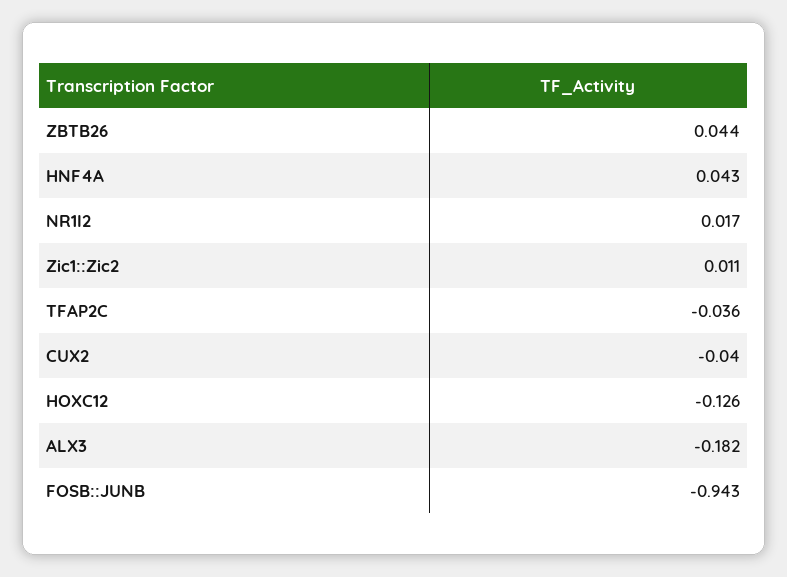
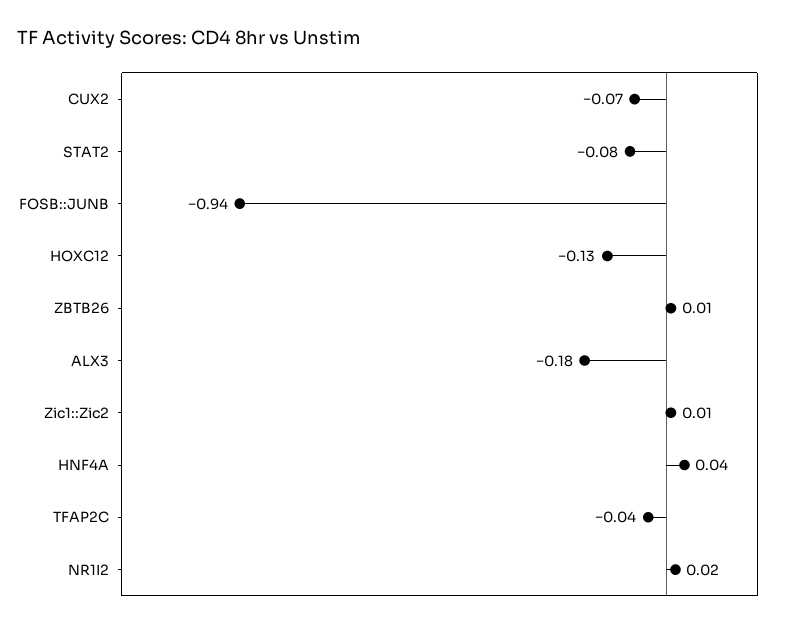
  {
-   "ZBTB26": 0.044,
+   "ZBTB26": 0.01,
    "HNF4A": 0.043,
    "NR1I2": 0.017,
    "Zic1::Zic2": 0.011,
    "TFAP2C": -0.036,
-   "CUX2": -0.04,
+   "CUX2": -0.07,
    "HOXC12": -0.126,
    "ALX3": -0.182,
-   "FOSB::JUNB": -0.943
+   "FOSB::JUNB": -0.943,
+   "STAT2": -0.08
  }

